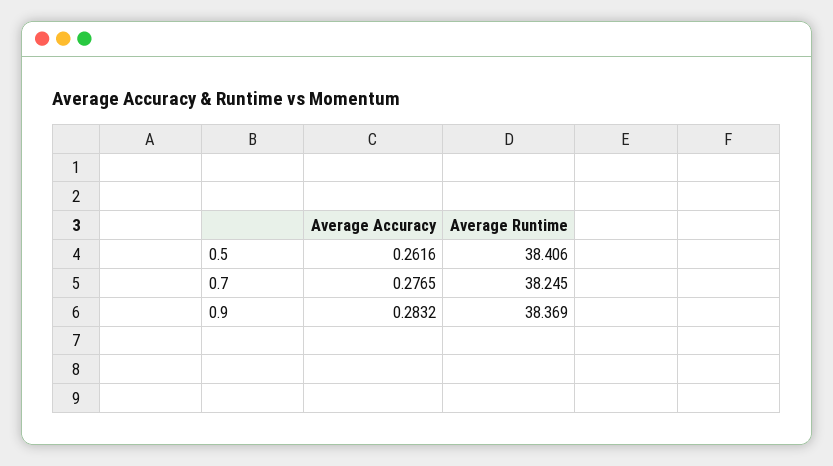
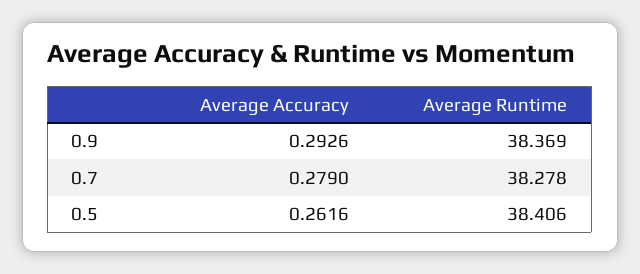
  {
    "Average Accuracy": {
      "0.5": 0.2616,
-     "0.7": 0.2765,
+     "0.7": 0.279,
-     "0.9": 0.2832
+     "0.9": 0.2926
    },
    "Average Runtime": {
      "0.5": 38.406,
-     "0.7": 38.245,
+     "0.7": 38.278,
      "0.9": 38.369
    }
  }

